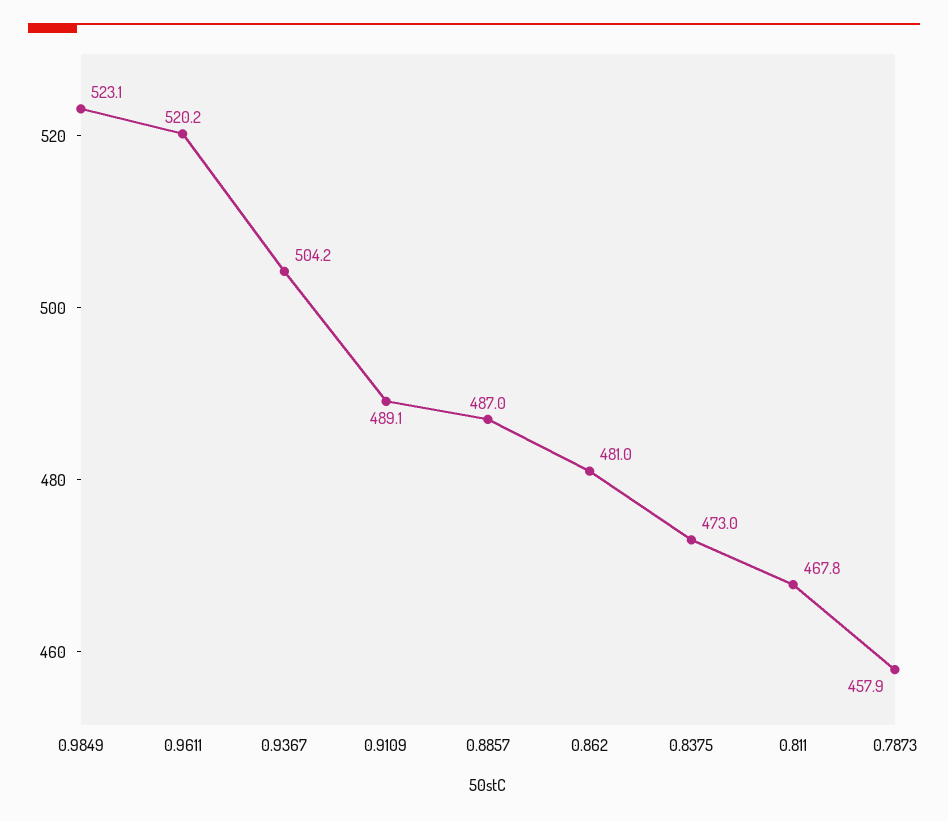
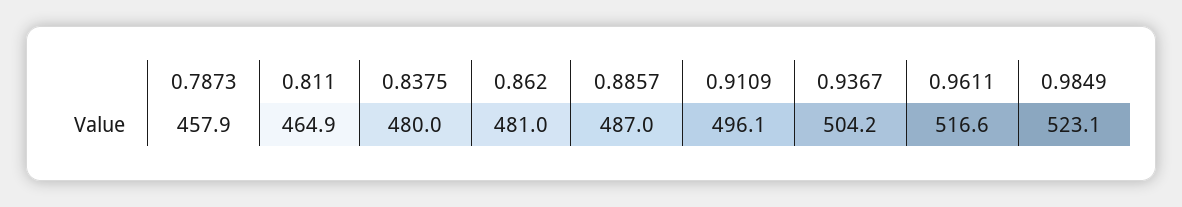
  {
    "0.9849": 523.1,
-   "0.9611": 520.2,
+   "0.9611": 516.6,
    "0.9367": 504.2,
-   "0.9109": 489.1,
+   "0.9109": 496.1,
    "0.8857": 487,
    "0.862": 481,
-   "0.8375": 473,
+   "0.8375": 480,
-   "0.811": 467.8,
+   "0.811": 464.9,
    "0.7873": 457.9
  }

